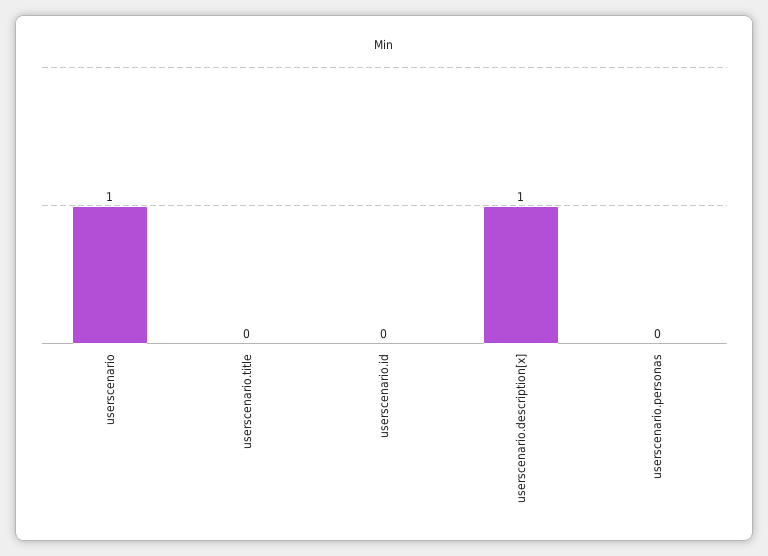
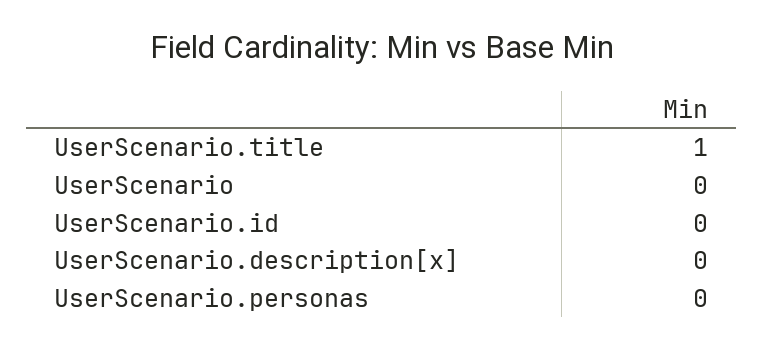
  {
-   "userscenario": 1,
+   "userscenario": 0,
-   "userscenario.title": 0,
+   "userscenario.title": 1,
    "userscenario.id": 0,
-   "userscenario.description[x]": 1,
+   "userscenario.description[x]": 0,
    "userscenario.personas": 0
  }

